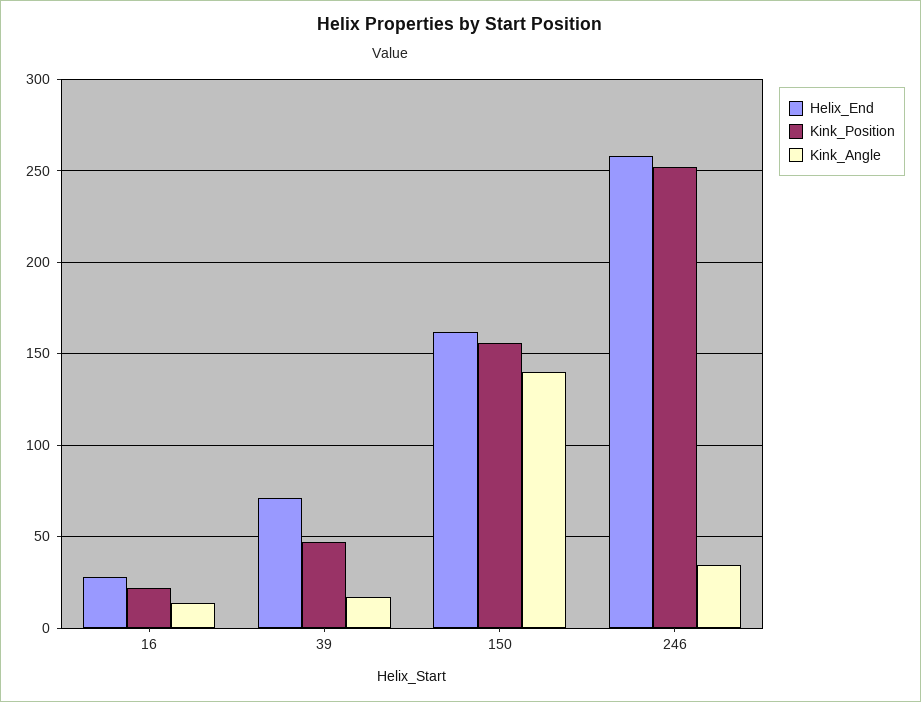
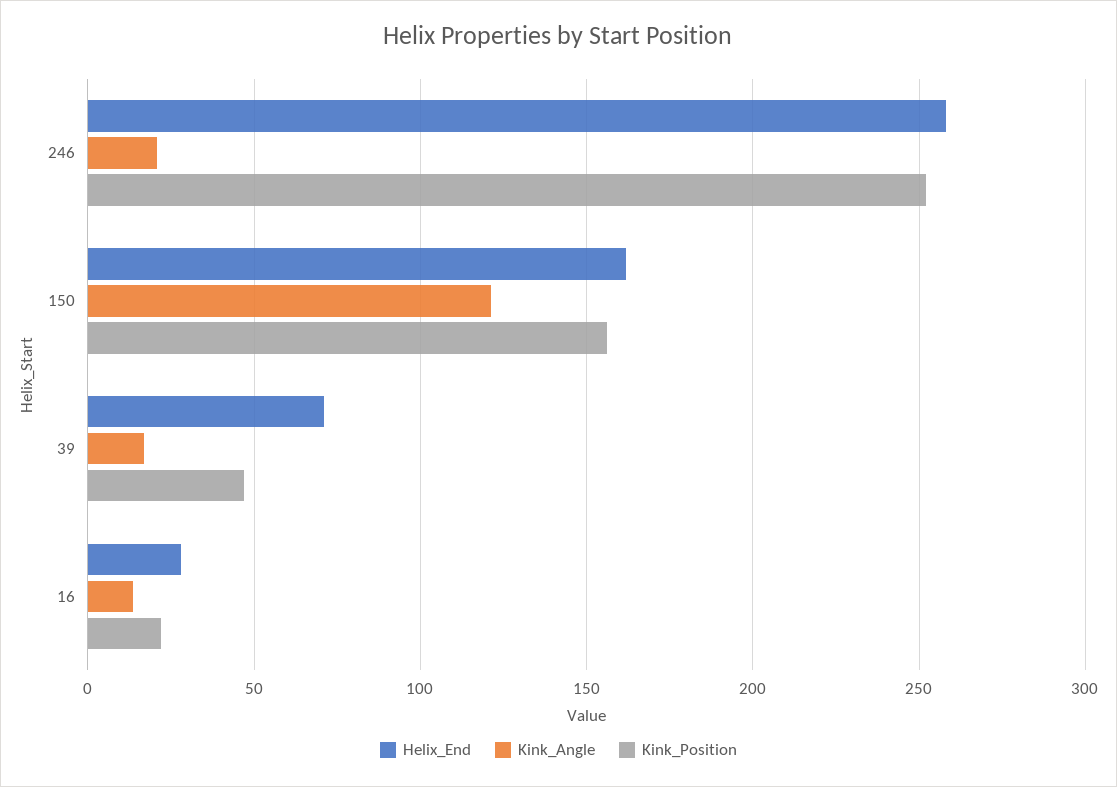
  {
    "Helix_End": {
      "16": 30,
      "39": 70,
      "150": 160,
      "246": 260
    },
    "Kink_Position": {
      "16": 20,
      "39": 45,
      "150": 155,
      "246": 250
    },
    "Kink_Angle": {
      "16": 15,
      "39": 15,
-     "150": 140,
+     "150": 120,
-     "246": 35
+     "246": 20
    }
  }

